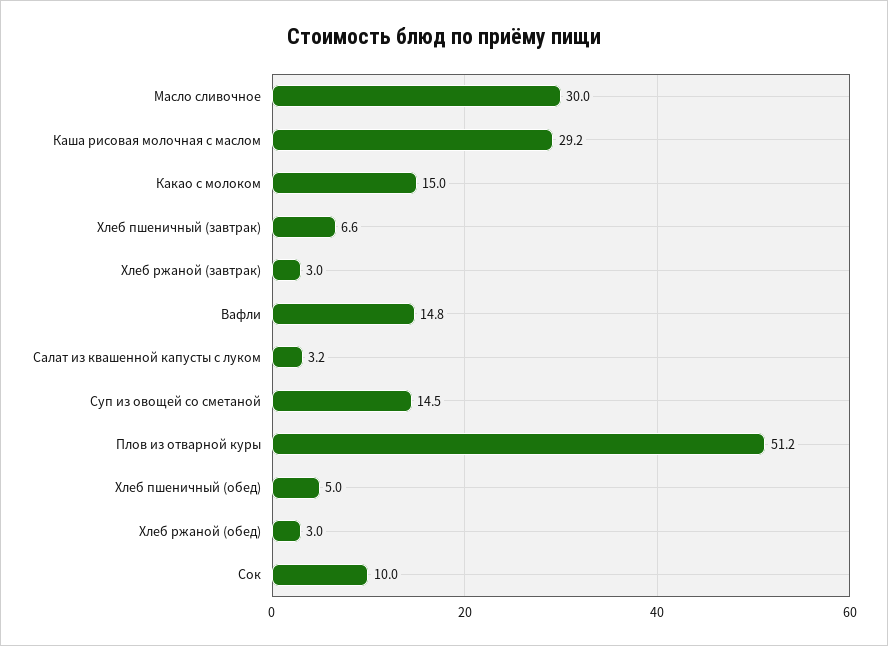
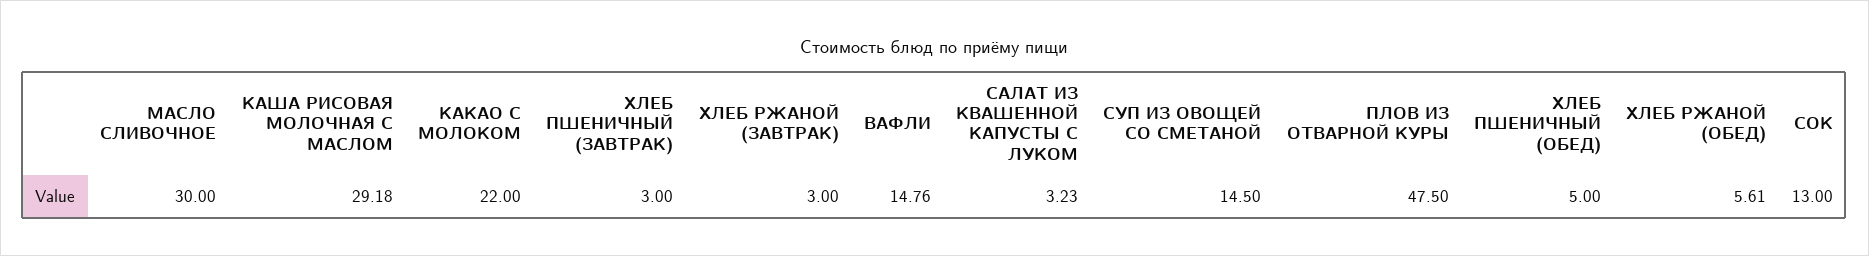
  {
    "Масло сливочное": 30,
    "Каша рисовая молочная с маслом": 29.18,
-   "Какао с молоком": 15,
+   "Какао с молоком": 22,
-   "Хлеб пшеничный (завтрак)": 6.6,
+   "Хлеб пшеничный (завтрак)": 3,
    "Хлеб ржаной (завтрак)": 3,
    "Вафли": 14.76,
    "Салат из квашенной капусты с луком": 3.23,
    "Суп из овощей со сметаной": 14.5,
-   "Плов из отварной куры": 51.2,
+   "Плов из отварной куры": 47.5,
    "Хлеб пшеничный (обед)": 5,
-   "Хлеб ржаной (обед)": 3,
+   "Хлеб ржаной (обед)": 5.61,
-   "Сок": 10
+   "Сок": 13
  }

